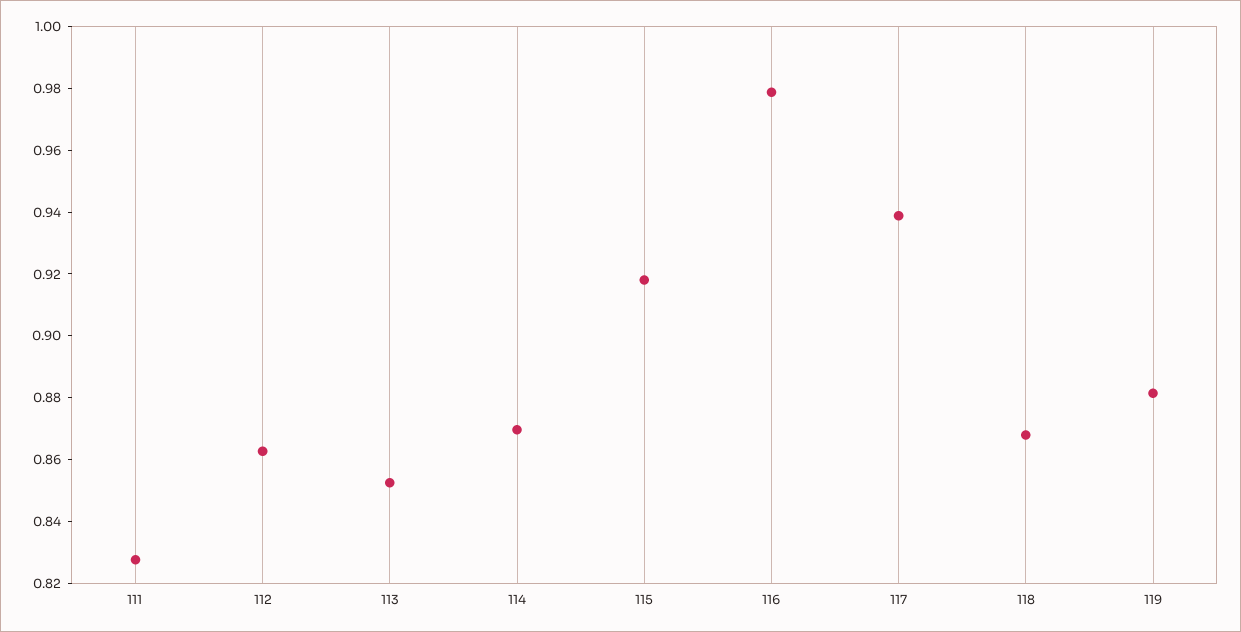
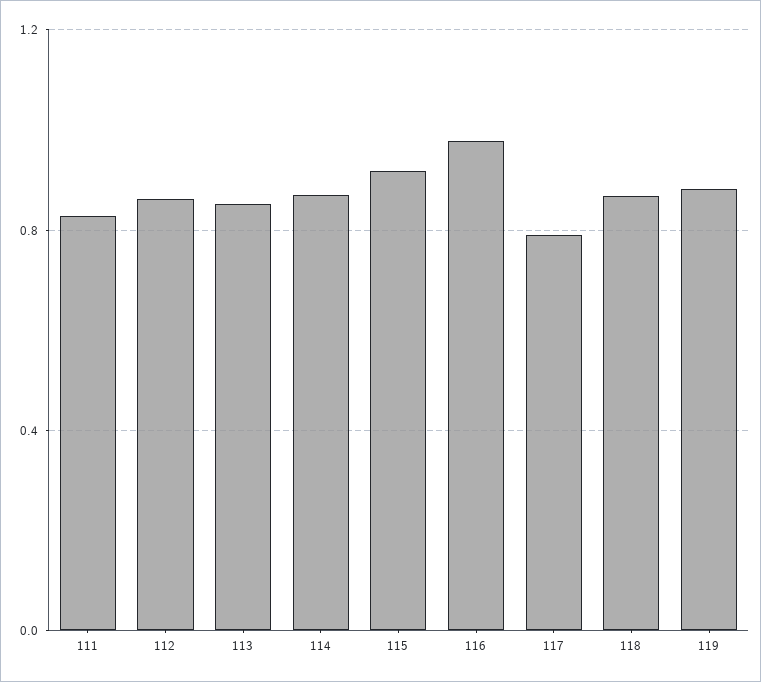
  {
    "111": 0.83,
    "112": 0.865,
    "113": 0.855,
    "114": 0.87,
    "115": 0.92,
    "116": 0.98,
-   "117": 0.94,
+   "117": 0.8,
    "118": 0.87,
    "119": 0.88
  }

